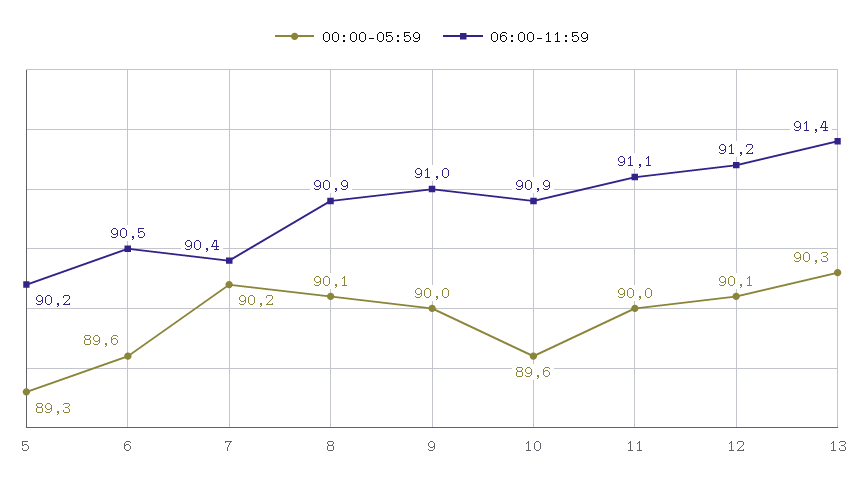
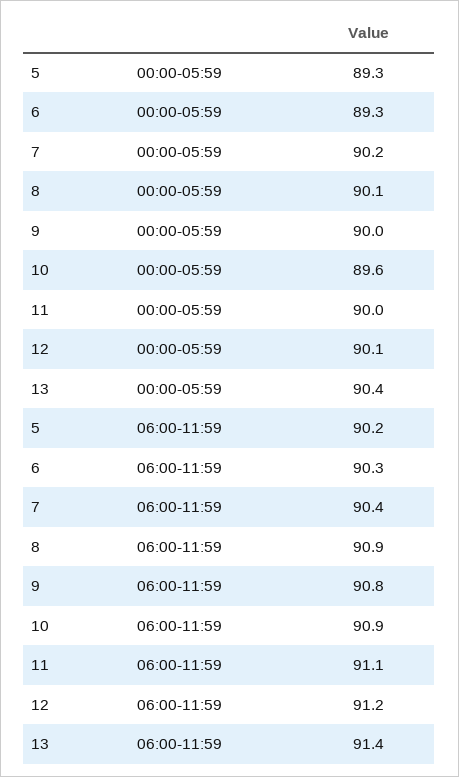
  {
    "00:00-05:59": {
      "5": 89.3,
-     "6": 89.6,
+     "6": 89.3,
      "7": 90.2,
      "8": 90.1,
      "9": 90,
      "10": 89.6,
      "11": 90,
      "12": 90.1,
-     "13": 90.3
+     "13": 90.4
    },
    "06:00-11:59": {
      "5": 90.2,
-     "6": 90.5,
+     "6": 90.3,
      "7": 90.4,
      "8": 90.9,
-     "9": 91,
+     "9": 90.8,
      "10": 90.9,
      "11": 91.1,
      "12": 91.2,
      "13": 91.4
    }
  }

